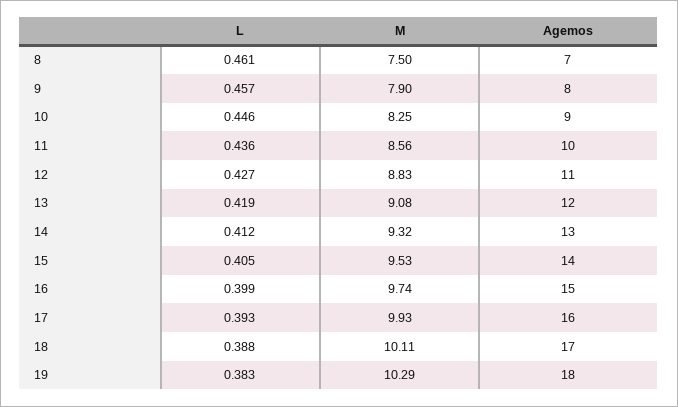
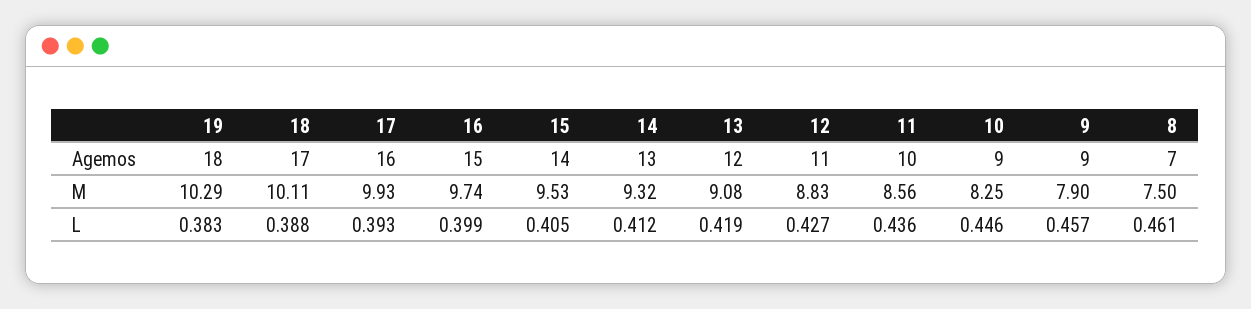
  {
    "L": {
      "8": 0.461,
      "9": 0.457,
      "10": 0.446,
      "11": 0.436,
      "12": 0.427,
      "13": 0.419,
      "14": 0.412,
      "15": 0.405,
      "16": 0.399,
      "17": 0.393,
      "18": 0.388,
      "19": 0.383
    },
    "M": {
      "8": 7.5,
      "9": 7.9,
      "10": 8.25,
      "11": 8.56,
      "12": 8.83,
      "13": 9.08,
      "14": 9.32,
      "15": 9.53,
      "16": 9.74,
      "17": 9.93,
      "18": 10.11,
      "19": 10.29
    },
    "Agemos": {
      "8": 7,
-     "9": 8,
+     "9": 9,
      "10": 9,
      "11": 10,
      "12": 11,
      "13": 12,
      "14": 13,
      "15": 14,
      "16": 15,
      "17": 16,
      "18": 17,
      "19": 18
    }
  }

